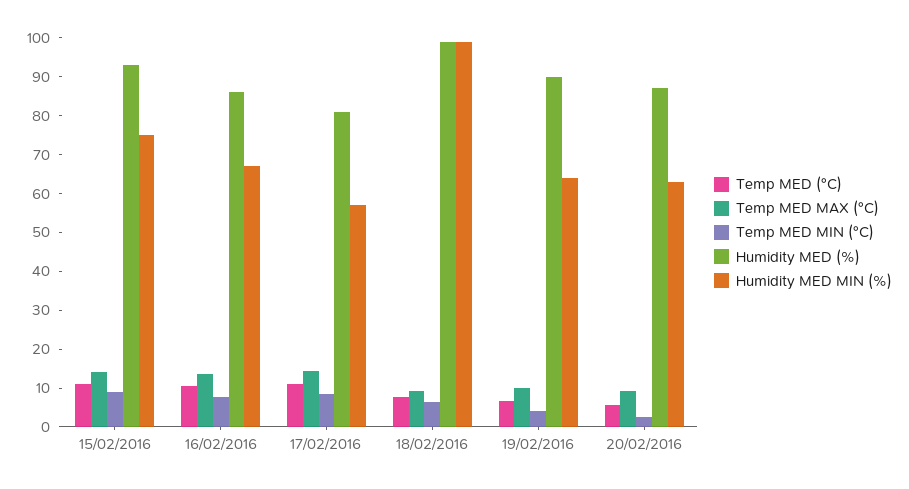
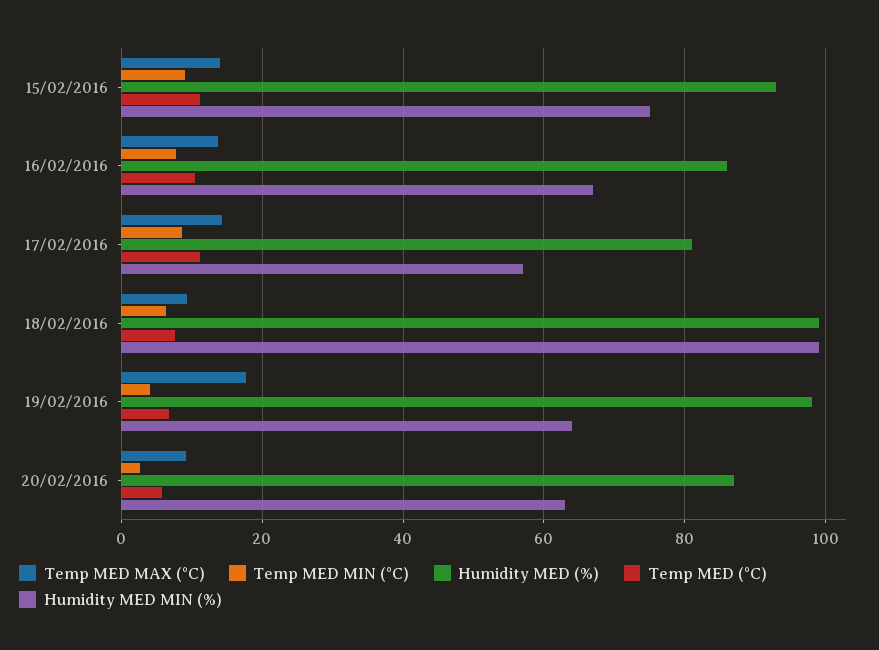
  {
    "Temp MED (°C)": {
      "15/02/2016": 12,
      "16/02/2016": 10,
      "17/02/2016": 12,
      "18/02/2016": 8,
      "19/02/2016": 6,
      "20/02/2016": 6
    },
    "Temp MED MAX (°C)": {
      "15/02/2016": 14,
      "16/02/2016": 14,
      "17/02/2016": 14,
      "18/02/2016": 10,
-     "19/02/2016": 10,
+     "19/02/2016": 18,
      "20/02/2016": 10
    },
    "Temp MED MIN (°C)": {
      "15/02/2016": 10,
      "16/02/2016": 8,
      "17/02/2016": 8,
      "18/02/2016": 6,
      "19/02/2016": 4,
      "20/02/2016": 2
    },
    "Humidity MED (%)": {
      "15/02/2016": 94,
      "16/02/2016": 86,
      "17/02/2016": 82,
      "18/02/2016": 100,
-     "19/02/2016": 90,
+     "19/02/2016": 98,
      "20/02/2016": 88
    },
    "Humidity MED MIN (%)": {
      "15/02/2016": 76,
      "16/02/2016": 68,
      "17/02/2016": 58,
      "18/02/2016": 100,
      "19/02/2016": 64,
      "20/02/2016": 64
    }
  }

